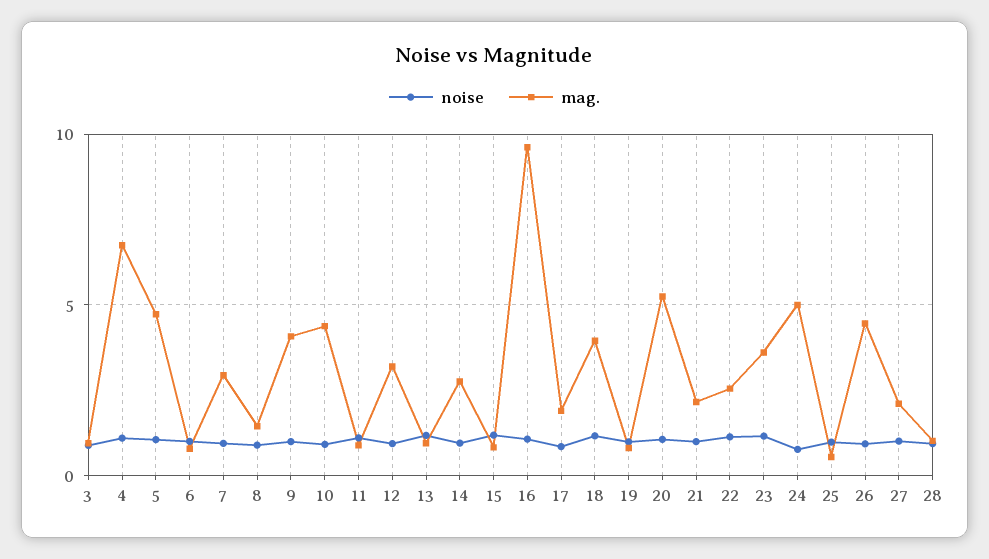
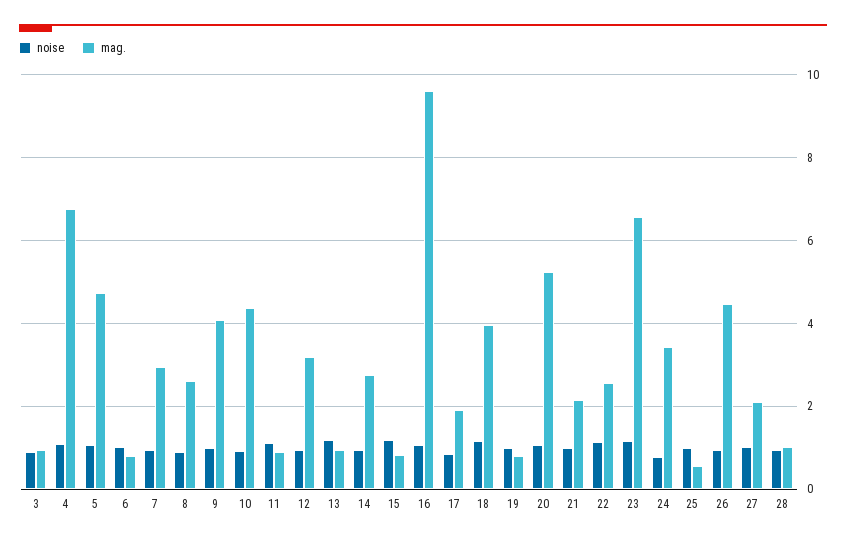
  {
    "noise": {
      "3": 0.8,
      "4": 1,
      "5": 1,
      "6": 1,
      "7": 1,
      "8": 0.8,
      "9": 1,
      "10": 1,
      "11": 1.2,
      "12": 1,
      "13": 1.2,
      "14": 1,
      "15": 1.2,
      "16": 1,
      "17": 0.8,
      "18": 1.2,
      "19": 1,
      "20": 1,
      "21": 1,
      "22": 1.2,
      "23": 1.2,
      "24": 0.8,
      "25": 1,
      "26": 1,
      "27": 1,
      "28": 1
    },
    "mag.": {
      "3": 1,
      "4": 6.8,
      "5": 4.8,
      "6": 0.8,
      "7": 3,
-     "8": 1.5,
+     "8": 2.6,
      "9": 4,
      "10": 4.4,
      "11": 0.8,
      "12": 3.2,
      "13": 1,
      "14": 2.8,
      "15": 0.8,
      "16": 9.6,
      "17": 2,
      "18": 4,
      "19": 0.8,
      "20": 5.2,
      "21": 2.2,
      "22": 2.6,
-     "23": 3.5,
+     "23": 6.6,
-     "24": 5,
+     "24": 3.4,
      "25": 0.6,
      "26": 4.4,
      "27": 2.2,
      "28": 1
    }
  }

